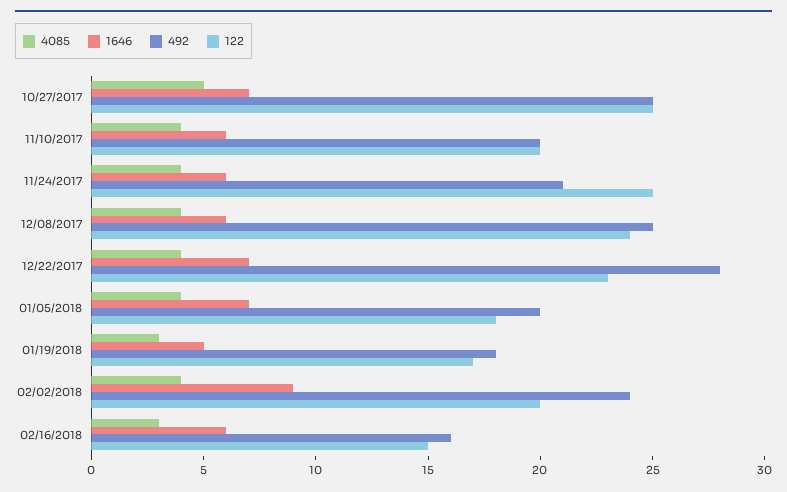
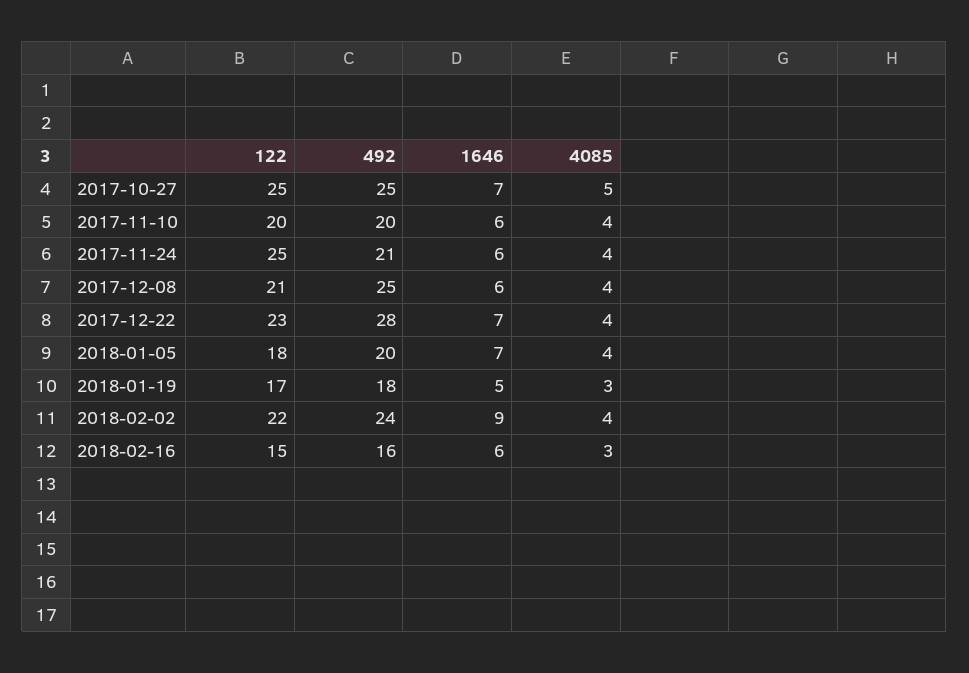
  {
    "4085": {
      "10/27/2017": 5,
      "11/10/2017": 4,
      "11/24/2017": 4,
      "12/08/2017": 4,
      "12/22/2017": 4,
      "01/05/2018": 4,
      "01/19/2018": 3,
      "02/02/2018": 4,
      "02/16/2018": 3
    },
    "1646": {
      "10/27/2017": 7,
      "11/10/2017": 6,
      "11/24/2017": 6,
      "12/08/2017": 6,
      "12/22/2017": 7,
      "01/05/2018": 7,
      "01/19/2018": 5,
      "02/02/2018": 9,
      "02/16/2018": 6
    },
    "492": {
      "10/27/2017": 25,
      "11/10/2017": 20,
      "11/24/2017": 21,
      "12/08/2017": 25,
      "12/22/2017": 28,
      "01/05/2018": 20,
      "01/19/2018": 18,
      "02/02/2018": 24,
      "02/16/2018": 16
    },
    "122": {
      "10/27/2017": 25,
      "11/10/2017": 20,
      "11/24/2017": 25,
-     "12/08/2017": 24,
+     "12/08/2017": 21,
      "12/22/2017": 23,
      "01/05/2018": 18,
      "01/19/2018": 17,
-     "02/02/2018": 20,
+     "02/02/2018": 22,
      "02/16/2018": 15
    }
  }

